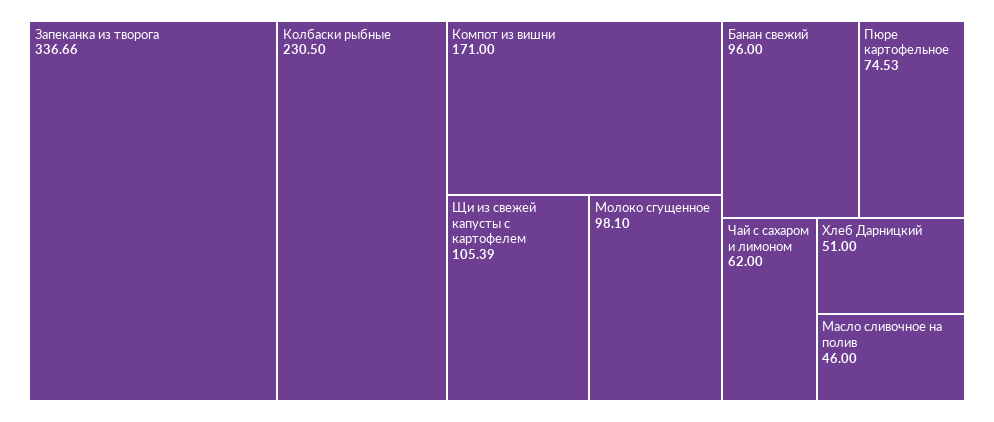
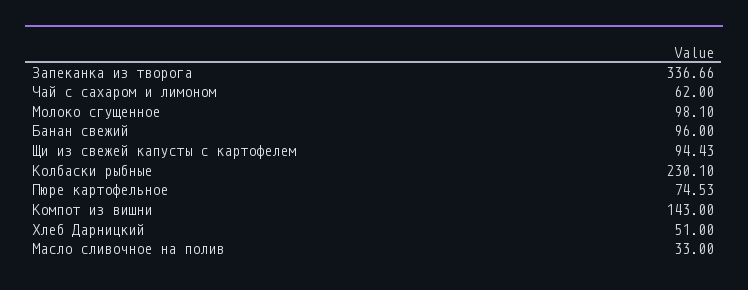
  {
    "Запеканка из творога": 336.66,
-   "Колбаски рыбные": 230.5,
+   "Колбаски рыбные": 230.1,
-   "Компот из вишни": 171,
+   "Компот из вишни": 143,
-   "Щи из свежей капусты с картофелем": 105.39,
+   "Щи из свежей капусты с картофелем": 94.43,
    "Молоко сгущенное": 98.1,
    "Банан свежий": 96,
    "Пюре картофельное": 74.53,
    "Чай с сахаром и лимоном": 62,
    "Хлеб Дарницкий": 51,
-   "Масло сливочное на полив": 46
+   "Масло сливочное на полив": 33
  }

